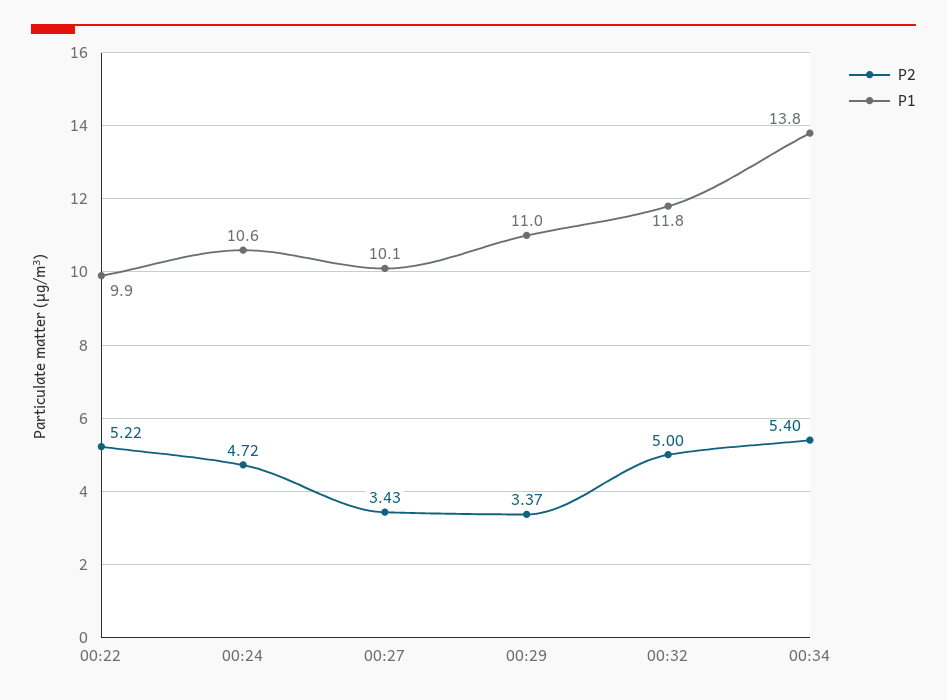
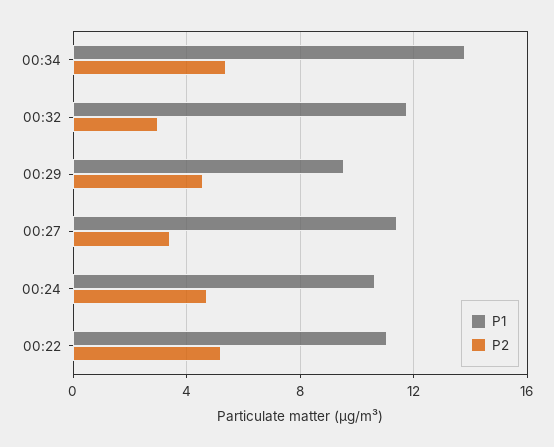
  {
    "P2": {
      "00:22": 5.22,
      "00:24": 4.72,
      "00:27": 3.43,
-     "00:29": 3.37,
+     "00:29": 4.5,
-     "00:32": 5,
+     "00:32": 3,
      "00:34": 5.4
    },
    "P1": {
-     "00:22": 9.9,
+     "00:22": 11,
      "00:24": 10.6,
-     "00:27": 10.1,
+     "00:27": 11.5,
-     "00:29": 11,
+     "00:29": 9.5,
      "00:32": 11.8,
      "00:34": 13.8
    }
  }

